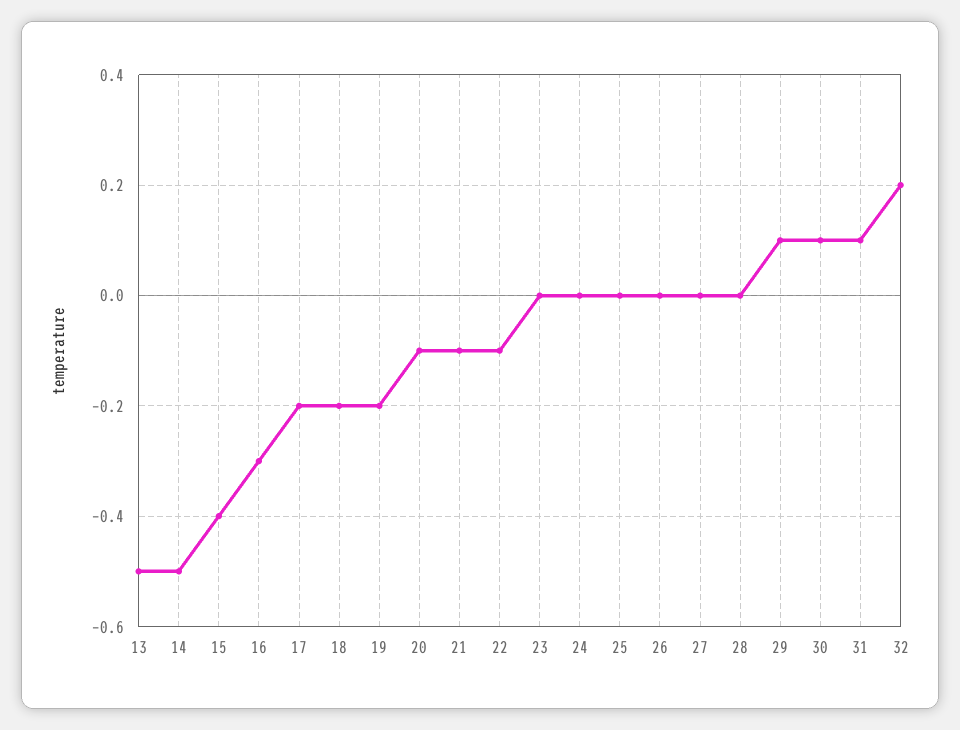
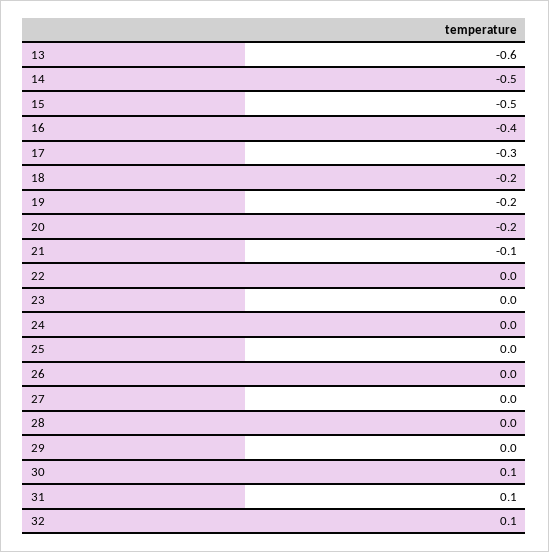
  {
-   "13": -0.5,
+   "13": -0.6,
    "14": -0.5,
-   "15": -0.4,
+   "15": -0.5,
-   "16": -0.3,
+   "16": -0.4,
-   "17": -0.2,
+   "17": -0.3,
    "18": -0.2,
    "19": -0.2,
-   "20": -0.1,
+   "20": -0.2,
    "21": -0.1,
-   "22": -0.1,
+   "22": 0,
    "23": 0,
    "24": 0,
    "25": 0,
    "26": 0,
    "27": 0,
    "28": 0,
-   "29": 0.1,
+   "29": 0,
    "30": 0.1,
    "31": 0.1,
-   "32": 0.2
+   "32": 0.1
  }

